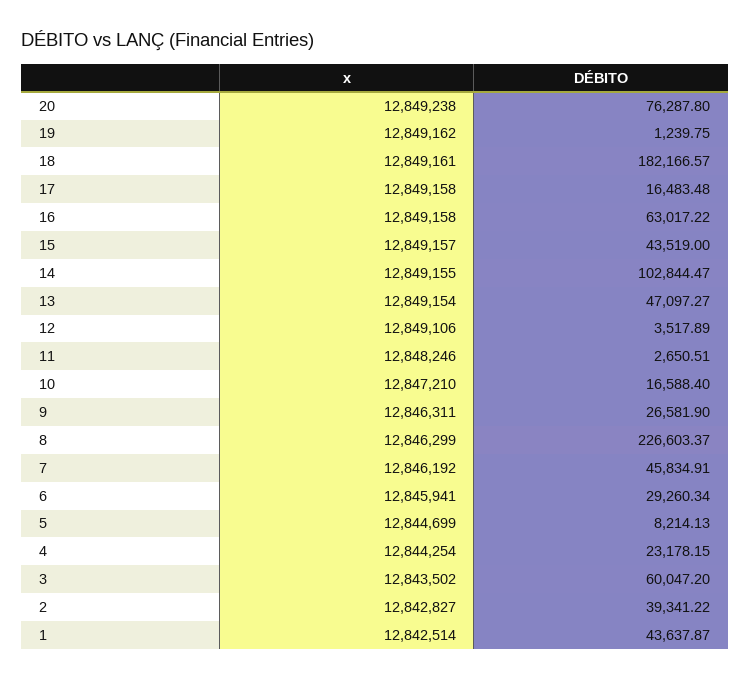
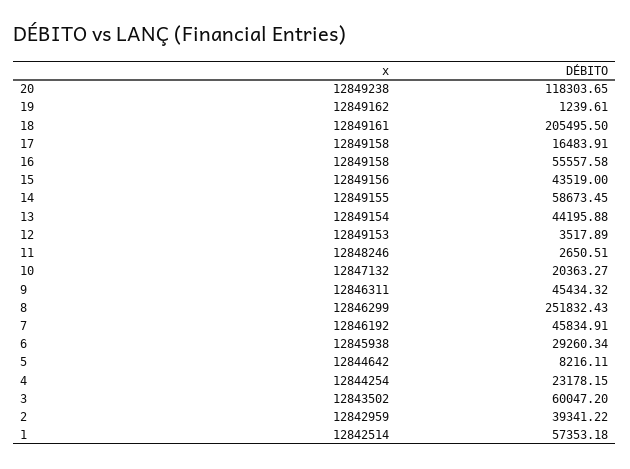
  {
    "x": {
      "20": 12849238,
      "19": 12849162,
      "18": 12849161,
      "17": 12849158,
      "16": 12849158,
-     "15": 12849157,
+     "15": 12849156,
      "14": 12849155,
      "13": 12849154,
-     "12": 12849106,
+     "12": 12849153,
      "11": 12848246,
-     "10": 12847210,
+     "10": 12847132,
      "9": 12846311,
      "8": 12846299,
      "7": 12846192,
-     "6": 12845941,
+     "6": 12845938,
-     "5": 12844699,
+     "5": 12844642,
      "4": 12844254,
      "3": 12843502,
-     "2": 12842827,
+     "2": 12842959,
      "1": 12842514
    },
    "DÉBITO": {
-     "20": 76287.8,
+     "20": 118303.65,
-     "19": 1239.75,
+     "19": 1239.61,
-     "18": 182166.57,
+     "18": 205495.5,
-     "17": 16483.48,
+     "17": 16483.91,
-     "16": 63017.22,
+     "16": 55557.58,
      "15": 43519,
-     "14": 102844.47,
+     "14": 58673.45,
-     "13": 47097.27,
+     "13": 44195.88,
      "12": 3517.89,
      "11": 2650.51,
-     "10": 16588.4,
+     "10": 20363.27,
-     "9": 26581.9,
+     "9": 45434.32,
-     "8": 226603.37,
+     "8": 251832.43,
      "7": 45834.91,
      "6": 29260.34,
-     "5": 8214.13,
+     "5": 8216.11,
      "4": 23178.15,
      "3": 60047.2,
      "2": 39341.22,
-     "1": 43637.87
+     "1": 57353.18
    }
  }

